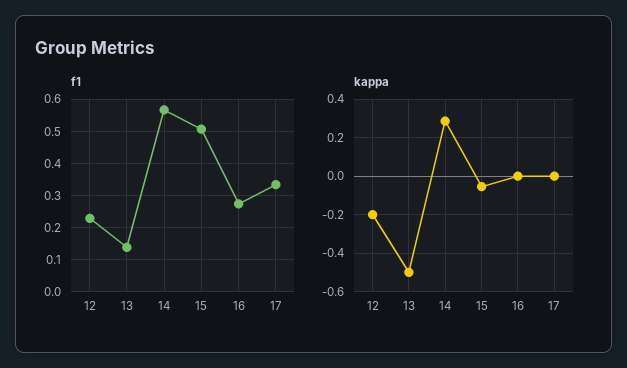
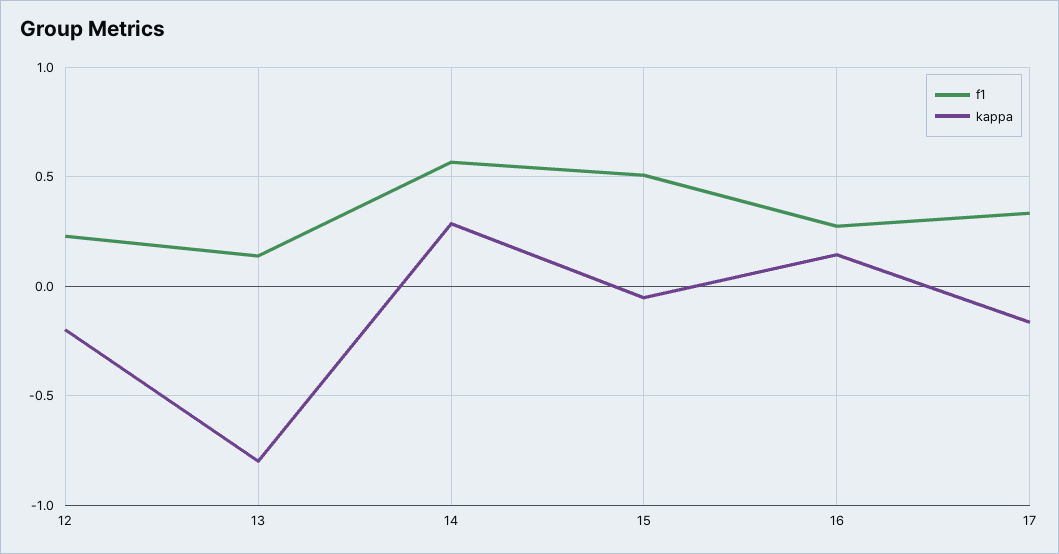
  {
    "f1": {
      "12": 0.22,
      "13": 0.14,
      "14": 0.56,
      "15": 0.5,
      "16": 0.28,
      "17": 0.34
    },
    "kappa": {
      "12": -0.2,
-     "13": -0.5,
+     "13": -0.8,
      "14": 0.3,
      "15": -0.05,
-     "16": 0,
+     "16": 0.15,
-     "17": 0
+     "17": -0.15
    }
  }

